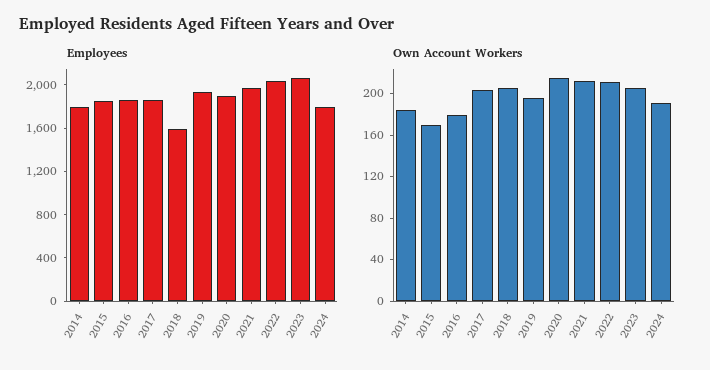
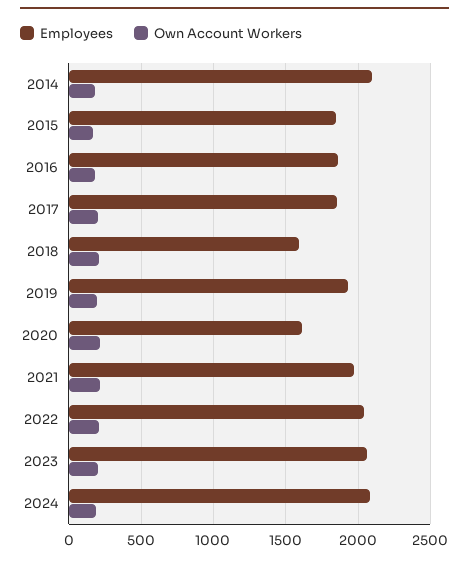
  {
    "Employees": {
-     "2014": 1800,
+     "2014": 2100,
      "2015": 1850,
      "2016": 1850,
      "2017": 1850,
      "2018": 1600,
      "2019": 1950,
-     "2020": 1900,
+     "2020": 1600,
      "2021": 1950,
      "2022": 2050,
      "2023": 2050,
-     "2024": 1800
+     "2024": 2100
    },
    "Own Account Workers": {
      "2014": 180,
      "2015": 170,
      "2016": 180,
      "2017": 200,
      "2018": 210,
      "2019": 200,
      "2020": 220,
      "2021": 210,
      "2022": 210,
      "2023": 210,
      "2024": 190
    }
  }

